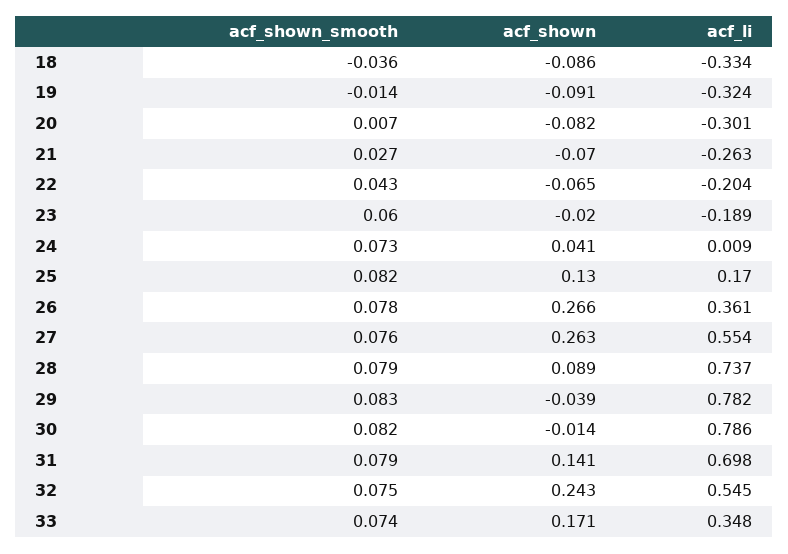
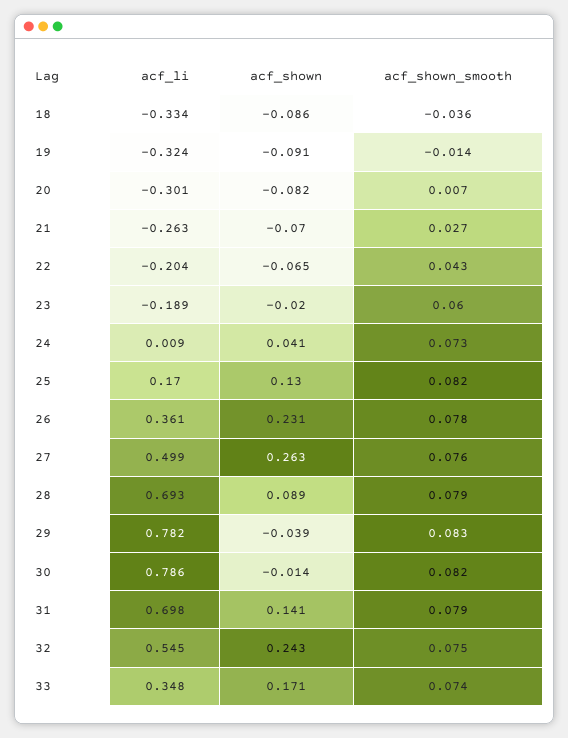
  {
    "acf_shown_smooth": {
      "18": -0.036,
      "19": -0.014,
      "20": 0.007,
      "21": 0.027,
      "22": 0.043,
      "23": 0.06,
      "24": 0.073,
      "25": 0.082,
      "26": 0.078,
      "27": 0.076,
      "28": 0.079,
      "29": 0.083,
      "30": 0.082,
      "31": 0.079,
      "32": 0.075,
      "33": 0.074
    },
    "acf_shown": {
      "18": -0.086,
      "19": -0.091,
      "20": -0.082,
      "21": -0.07,
      "22": -0.065,
      "23": -0.02,
      "24": 0.041,
      "25": 0.13,
-     "26": 0.266,
+     "26": 0.231,
      "27": 0.263,
      "28": 0.089,
      "29": -0.039,
      "30": -0.014,
      "31": 0.141,
      "32": 0.243,
      "33": 0.171
    },
    "acf_li": {
      "18": -0.334,
      "19": -0.324,
      "20": -0.301,
      "21": -0.263,
      "22": -0.204,
      "23": -0.189,
      "24": 0.009,
      "25": 0.17,
      "26": 0.361,
-     "27": 0.554,
+     "27": 0.499,
-     "28": 0.737,
+     "28": 0.693,
      "29": 0.782,
      "30": 0.786,
      "31": 0.698,
      "32": 0.545,
      "33": 0.348
    }
  }

